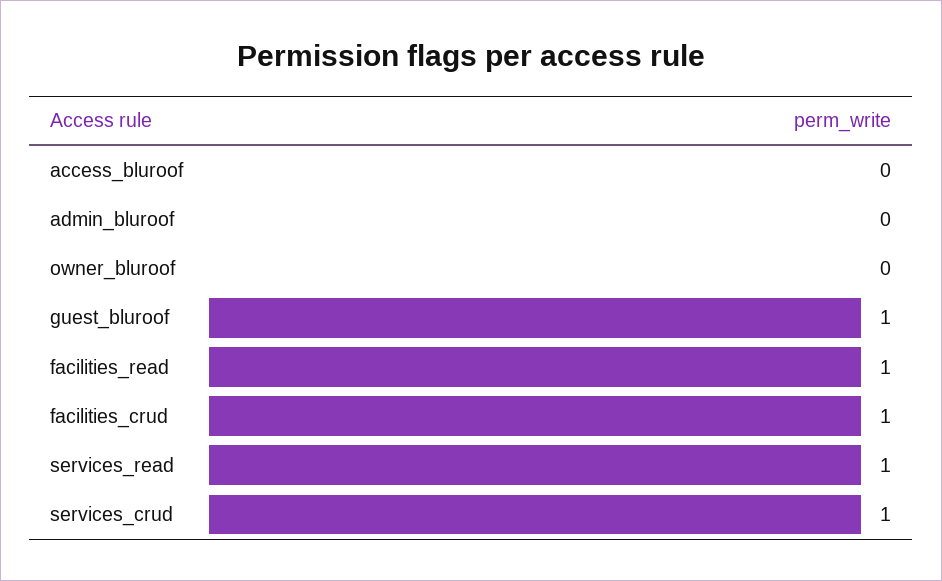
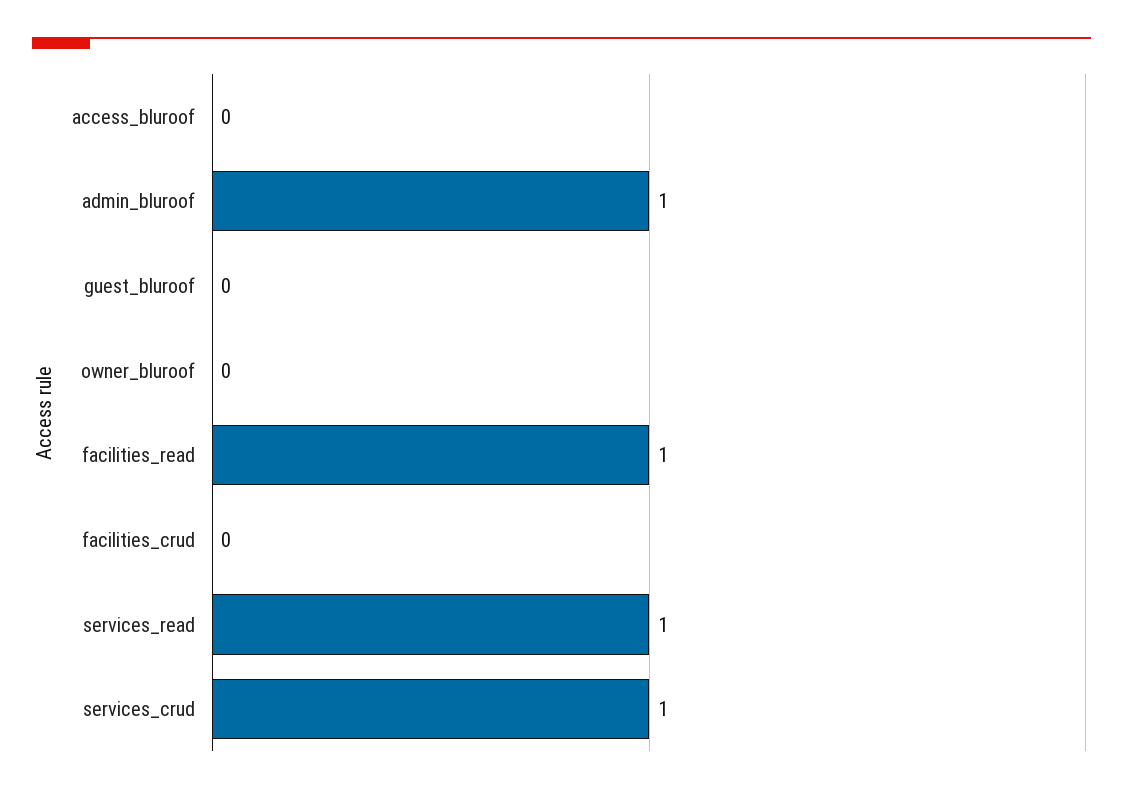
  {
    "access_bluroof": 0,
-   "admin_bluroof": 0,
+   "admin_bluroof": 1,
    "owner_bluroof": 0,
-   "guest_bluroof": 1,
+   "guest_bluroof": 0,
    "facilities_read": 1,
-   "facilities_crud": 1,
+   "facilities_crud": 0,
    "services_read": 1,
    "services_crud": 1
  }

